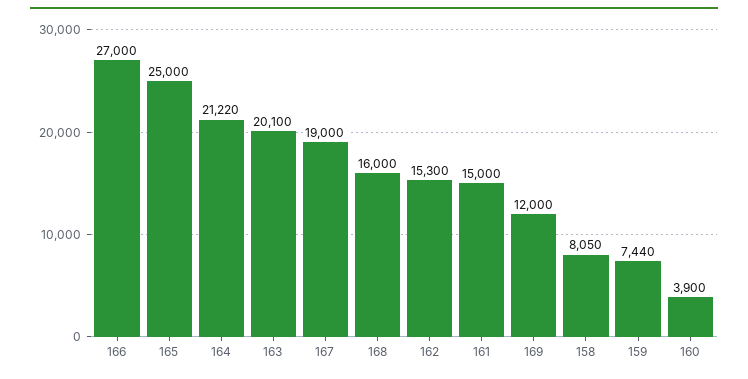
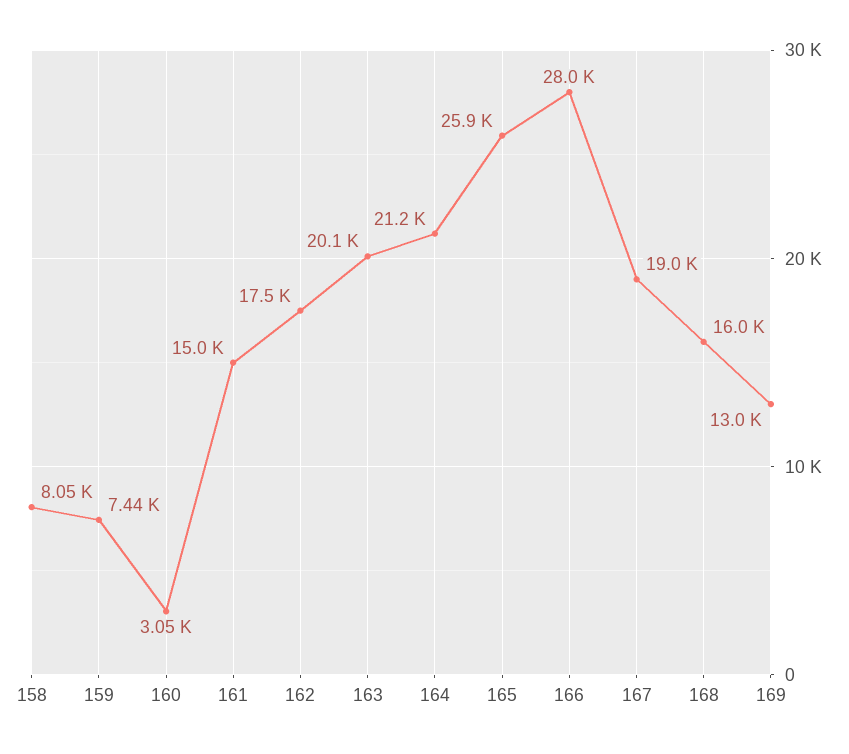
  {
-   "166": 27000,
+   "166": 28000,
-   "165": 25000,
+   "165": 25900,
    "164": 21220,
    "163": 20100,
    "167": 19000,
    "168": 16000,
-   "162": 15300,
+   "162": 17500,
    "161": 15000,
-   "169": 12000,
+   "169": 13000,
    "158": 8050,
    "159": 7440,
-   "160": 3900
+   "160": 3050
  }

